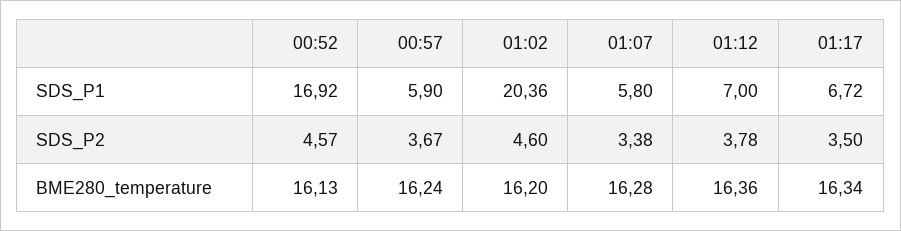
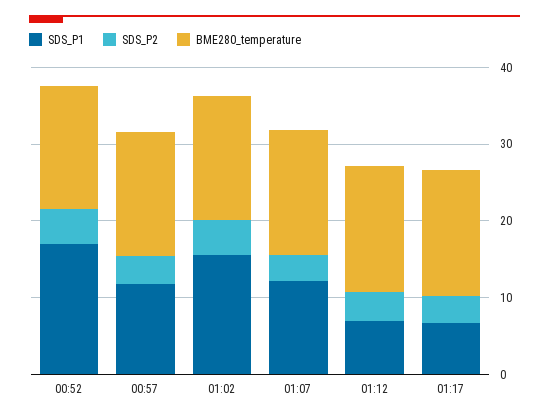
  {
    "SDS_P1": {
      "00:52": 16.92,
-     "00:57": 5.9,
+     "00:57": 12,
-     "01:02": 20.36,
+     "01:02": 16,
-     "01:07": 5.8,
+     "01:07": 12,
      "01:12": 7,
      "01:17": 6.72
    },
    "SDS_P2": {
      "00:52": 4.57,
      "00:57": 3.67,
      "01:02": 4.6,
      "01:07": 3.38,
      "01:12": 3.78,
      "01:17": 3.5
    },
    "BME280_temperature": {
      "00:52": 16.13,
      "00:57": 16.24,
      "01:02": 16.2,
      "01:07": 16.28,
      "01:12": 16.36,
      "01:17": 16.34
    }
  }

